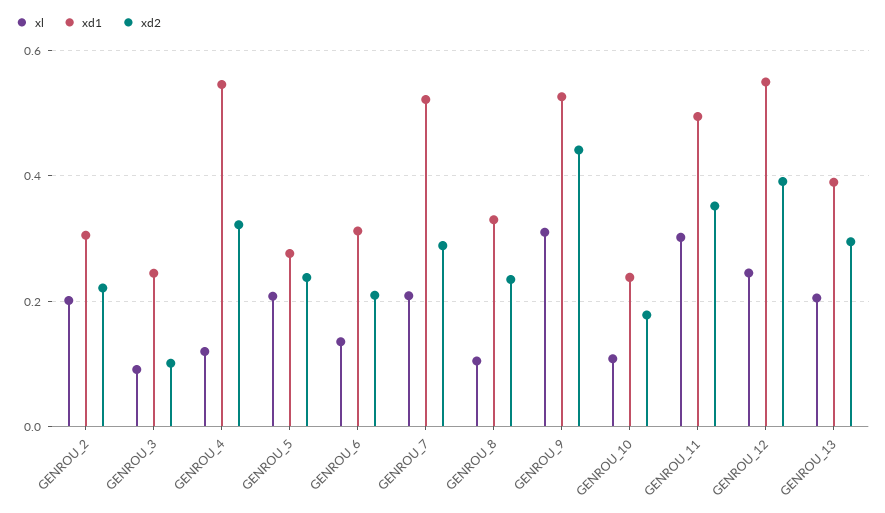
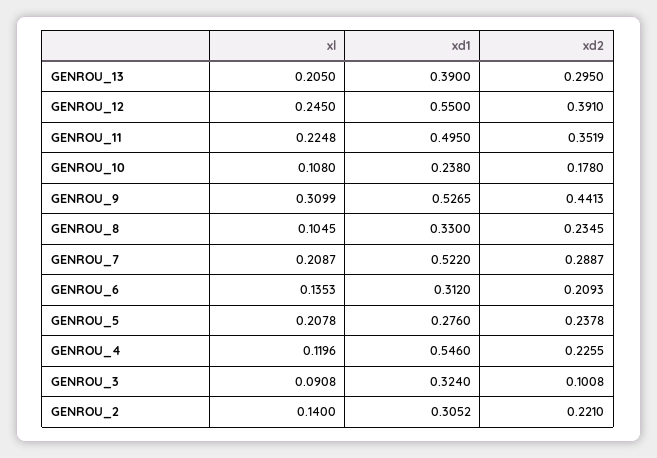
  {
    "xl": {
-     "GENROU_2": 0.2,
+     "GENROU_2": 0.14,
      "GENROU_3": 0.0908,
      "GENROU_4": 0.1196,
      "GENROU_5": 0.2078,
      "GENROU_6": 0.1353,
      "GENROU_7": 0.2087,
      "GENROU_8": 0.1045,
      "GENROU_9": 0.3099,
      "GENROU_10": 0.108,
-     "GENROU_11": 0.3,
+     "GENROU_11": 0.2248,
      "GENROU_12": 0.245,
      "GENROU_13": 0.205
    },
    "xd1": {
      "GENROU_2": 0.3052,
-     "GENROU_3": 0.24,
+     "GENROU_3": 0.324,
      "GENROU_4": 0.546,
      "GENROU_5": 0.276,
      "GENROU_6": 0.312,
      "GENROU_7": 0.522,
      "GENROU_8": 0.33,
      "GENROU_9": 0.5265,
      "GENROU_10": 0.238,
      "GENROU_11": 0.495,
      "GENROU_12": 0.55,
      "GENROU_13": 0.39
    },
    "xd2": {
      "GENROU_2": 0.221,
      "GENROU_3": 0.1008,
-     "GENROU_4": 0.32,
+     "GENROU_4": 0.2255,
      "GENROU_5": 0.2378,
      "GENROU_6": 0.2093,
      "GENROU_7": 0.2887,
      "GENROU_8": 0.2345,
      "GENROU_9": 0.4413,
      "GENROU_10": 0.178,
      "GENROU_11": 0.3519,
      "GENROU_12": 0.391,
      "GENROU_13": 0.295
    }
  }

